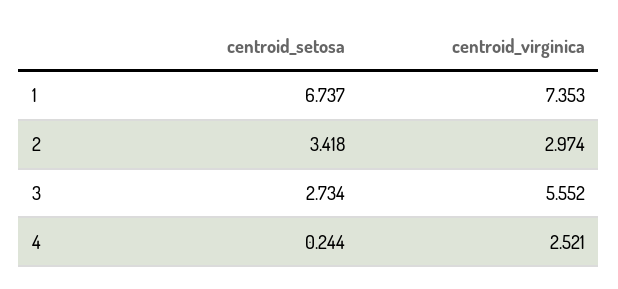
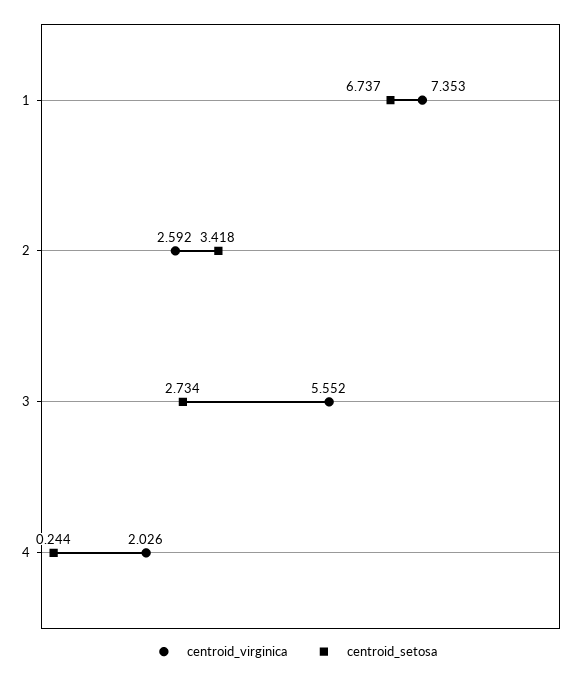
  {
    "centroid_setosa": {
      "1": 6.737,
      "2": 3.418,
      "3": 2.734,
      "4": 0.244
    },
    "centroid_virginica": {
      "1": 7.353,
-     "2": 2.974,
+     "2": 2.592,
      "3": 5.552,
-     "4": 2.521
+     "4": 2.026
    }
  }

